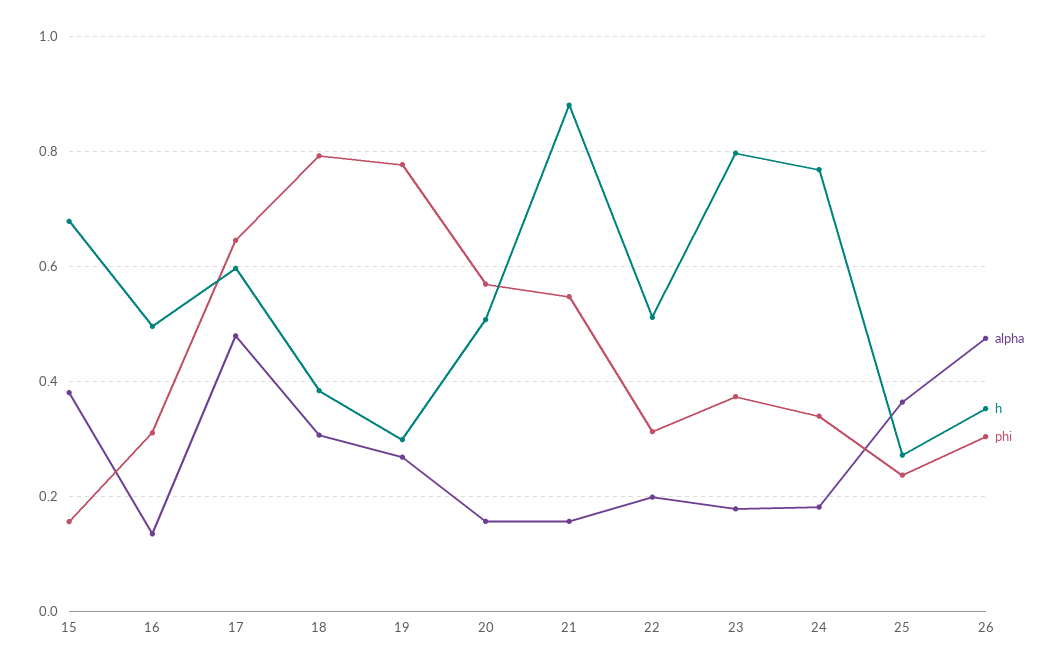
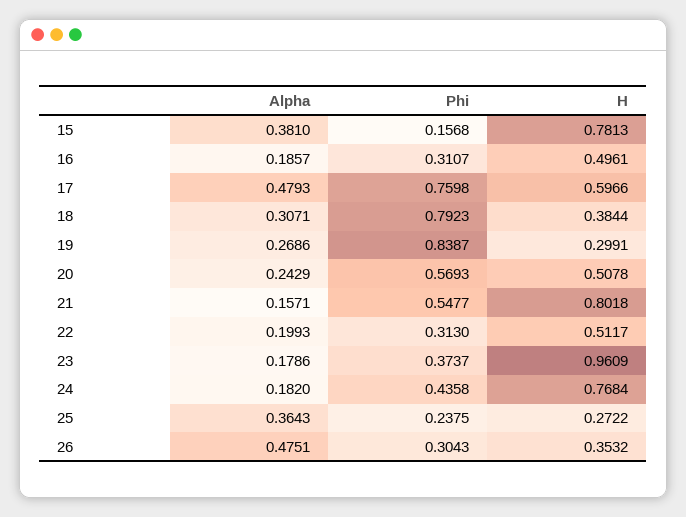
  {
    "alpha": {
      "15": 0.381,
-     "16": 0.14,
+     "16": 0.1857,
      "17": 0.4793,
      "18": 0.3071,
      "19": 0.2686,
-     "20": 0.16,
+     "20": 0.2429,
      "21": 0.1571,
      "22": 0.1993,
      "23": 0.1786,
      "24": 0.182,
      "25": 0.3643,
      "26": 0.4751
    },
    "h": {
-     "15": 0.68,
+     "15": 0.7813,
      "16": 0.4961,
      "17": 0.5966,
      "18": 0.3844,
      "19": 0.2991,
      "20": 0.5078,
-     "21": 0.88,
+     "21": 0.8018,
      "22": 0.5117,
-     "23": 0.8,
+     "23": 0.9609,
      "24": 0.7684,
      "25": 0.2722,
      "26": 0.3532
    },
    "phi": {
      "15": 0.1568,
      "16": 0.3107,
-     "17": 0.64,
+     "17": 0.7598,
      "18": 0.7923,
-     "19": 0.78,
+     "19": 0.8387,
      "20": 0.5693,
      "21": 0.5477,
      "22": 0.313,
      "23": 0.3737,
-     "24": 0.34,
+     "24": 0.4358,
      "25": 0.2375,
      "26": 0.3043
    }
  }

